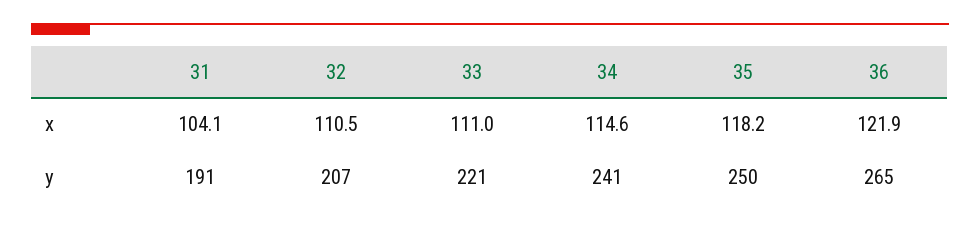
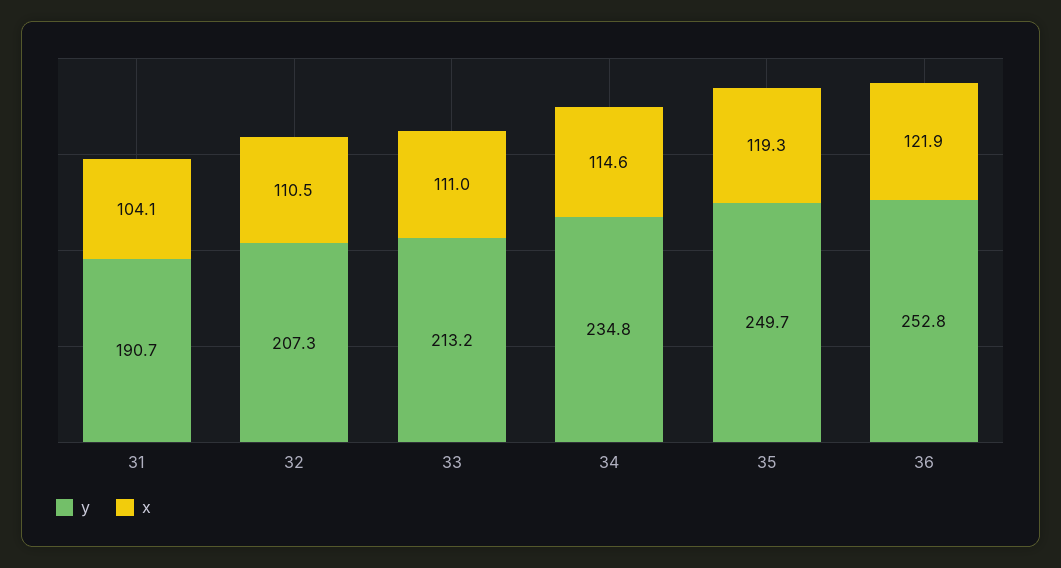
  {
    "x": {
      "31": 104.1,
      "32": 110.5,
      "33": 111,
      "34": 114.6,
-     "35": 118.2,
+     "35": 119.3,
      "36": 121.9
    },
    "y": {
      "31": 190.7,
      "32": 207.3,
-     "33": 221,
+     "33": 213.2,
-     "34": 241,
+     "34": 234.8,
      "35": 249.7,
-     "36": 265
+     "36": 252.8
    }
  }

